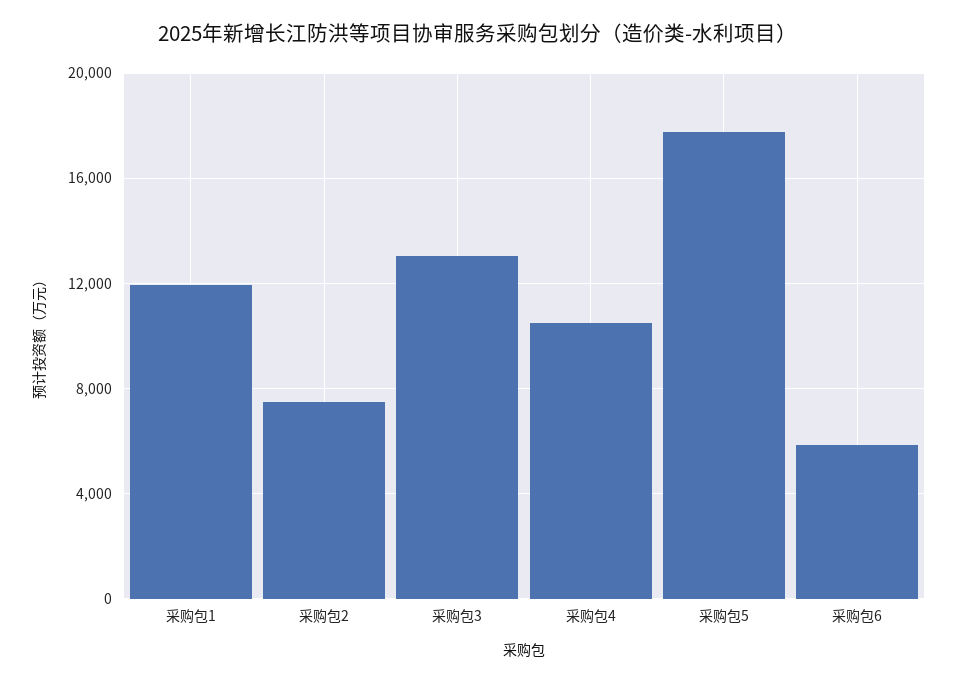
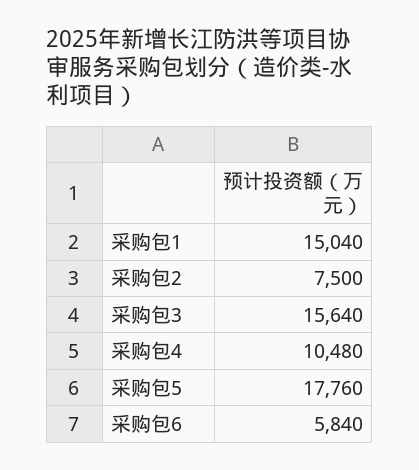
  {
-   "采购包1": 12000,
+   "采购包1": 15040,
    "采购包2": 7500,
-   "采购包3": 13000,
+   "采购包3": 15640,
    "采购包4": 10480,
    "采购包5": 17760,
    "采购包6": 5840
  }

